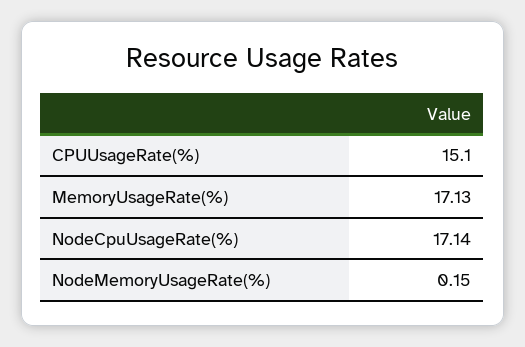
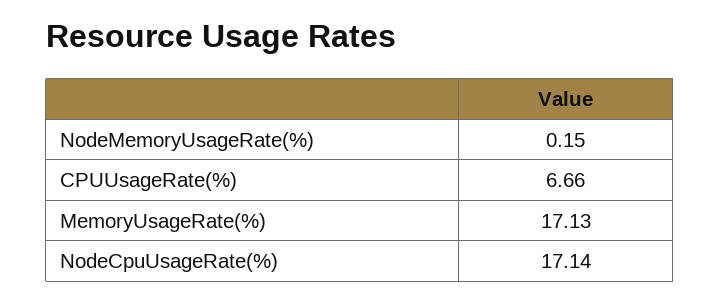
  {
-   "CPUUsageRate(%)": 15.1,
+   "CPUUsageRate(%)": 6.66,
    "MemoryUsageRate(%)": 17.13,
    "NodeCpuUsageRate(%)": 17.14,
    "NodeMemoryUsageRate(%)": 0.15
  }

